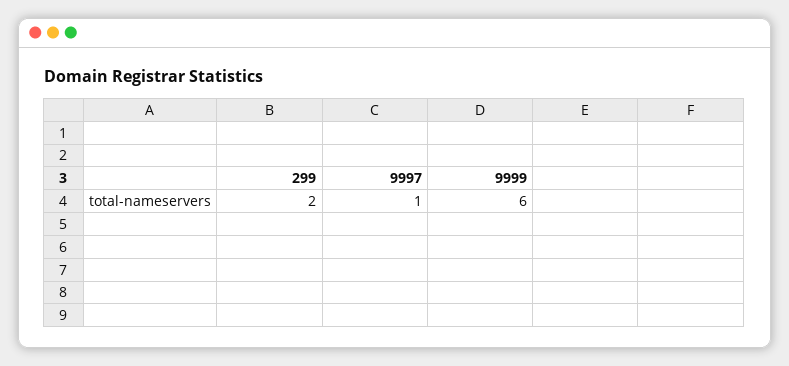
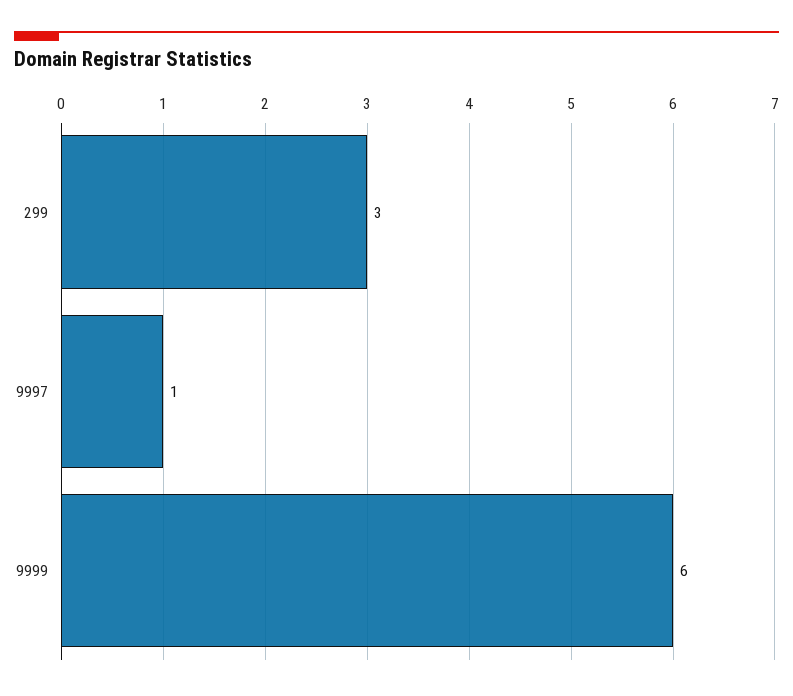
  {
-   "299": 2,
+   "299": 3,
    "9997": 1,
    "9999": 6
  }

